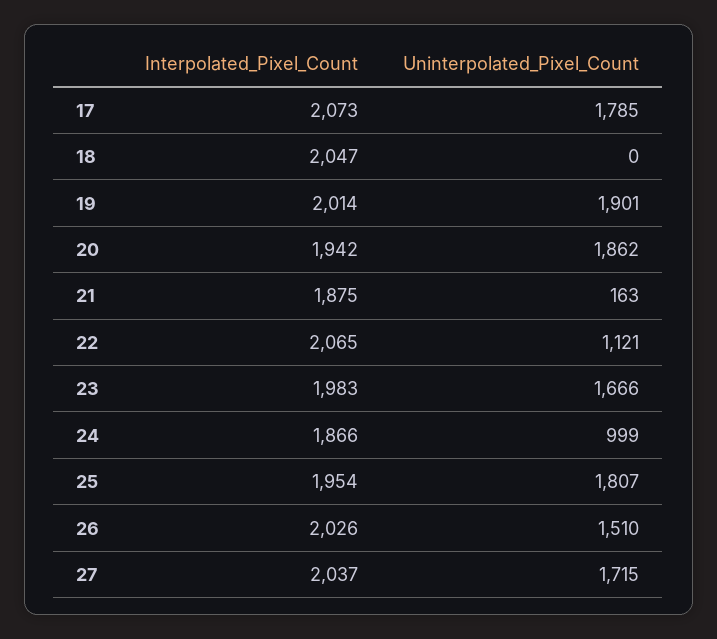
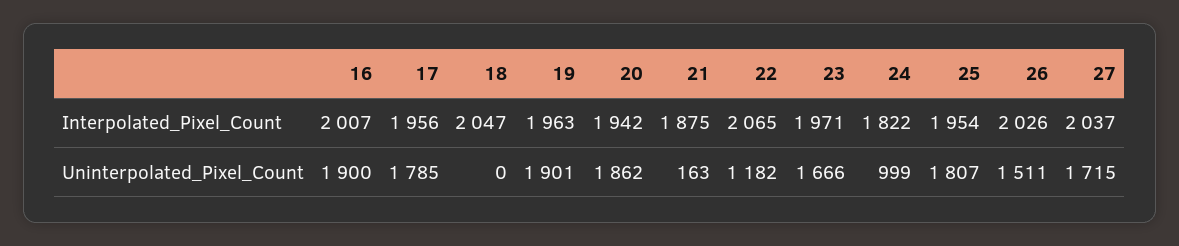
  {
    "Interpolated_Pixel_Count": {
-     "17": 2073,
+     "17": 1956,
      "18": 2047,
-     "19": 2014,
+     "19": 1963,
      "20": 1942,
      "21": 1875,
      "22": 2065,
-     "23": 1983,
+     "23": 1971,
-     "24": 1866,
+     "24": 1822,
      "25": 1954,
      "26": 2026,
-     "27": 2037
+     "27": 2037,
+     "16": 2007
    },
    "Uninterpolated_Pixel_Count": {
      "17": 1785,
      "18": 0,
      "19": 1901,
      "20": 1862,
      "21": 163,
-     "22": 1121,
+     "22": 1182,
      "23": 1666,
      "24": 999,
      "25": 1807,
-     "26": 1510,
+     "26": 1511,
-     "27": 1715
+     "27": 1715,
+     "16": 1900
    }
  }

